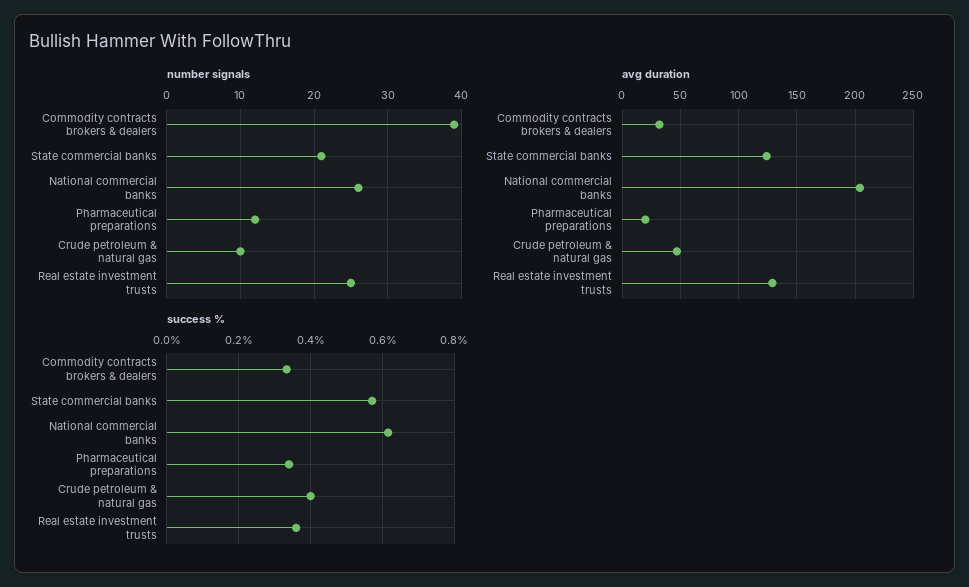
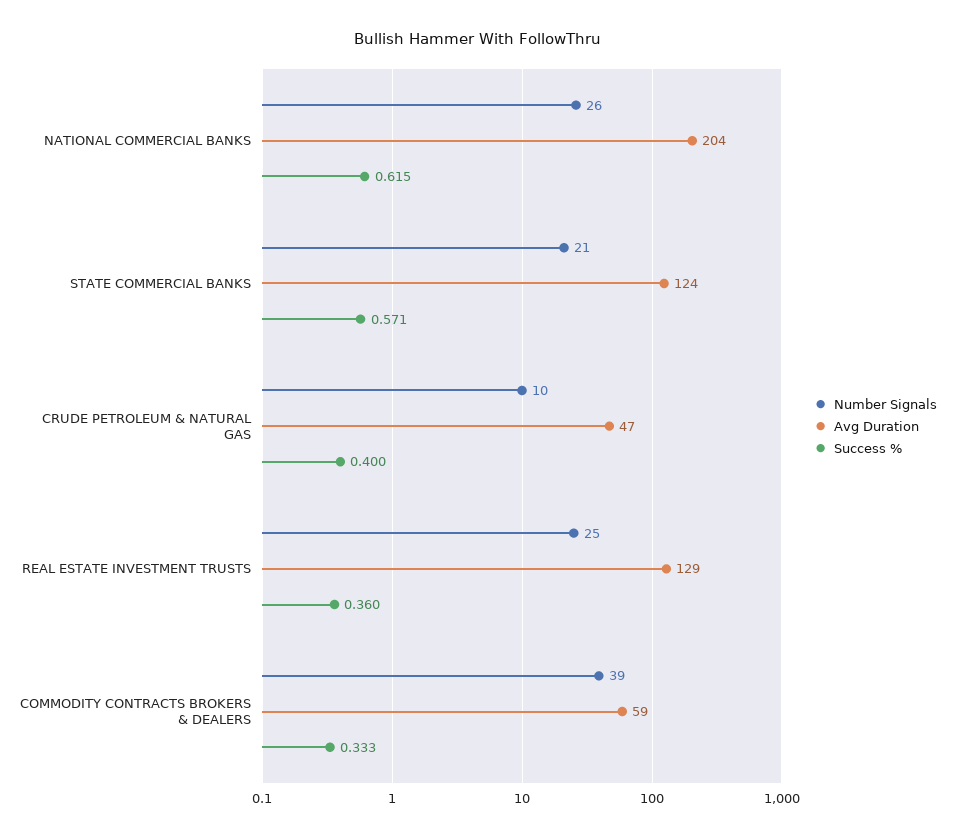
  {
    "number signals": {
      "Commodity contracts brokers & dealers": 39,
      "State commercial banks": 21,
      "National commercial banks": 26,
-     "Pharmaceutical preparations": 12,
      "Crude petroleum & natural gas": 10,
      "Real estate investment trusts": 25
    },
    "avg duration": {
-     "Commodity contracts brokers & dealers": 30,
+     "Commodity contracts brokers & dealers": 59,
      "State commercial banks": 124,
      "National commercial banks": 204,
-     "Pharmaceutical preparations": 20,
      "Crude petroleum & natural gas": 47,
      "Real estate investment trusts": 129
    },
    "success %": {
      "Commodity contracts brokers & dealers": 0.333,
      "State commercial banks": 0.571,
      "National commercial banks": 0.615,
-     "Pharmaceutical preparations": 0.34,
      "Crude petroleum & natural gas": 0.4,
      "Real estate investment trusts": 0.36
    }
  }

